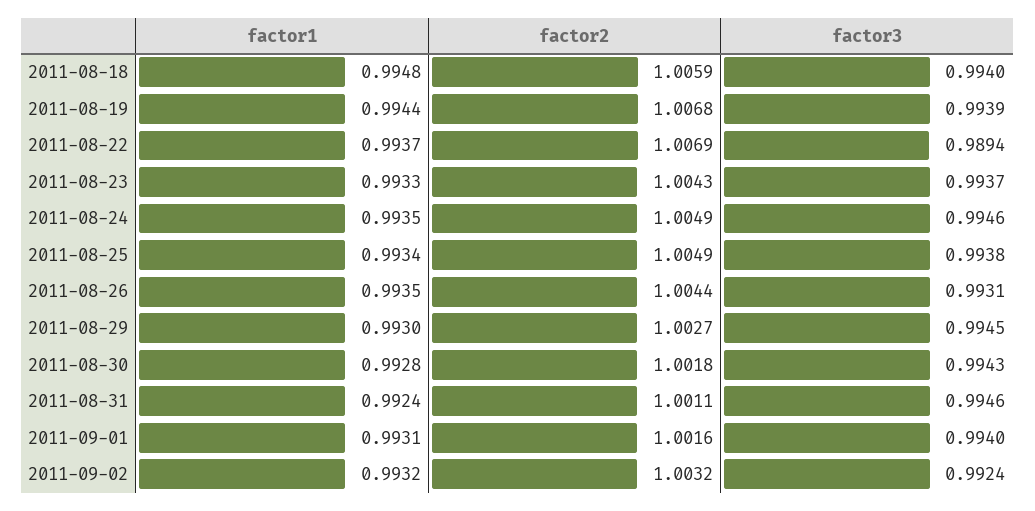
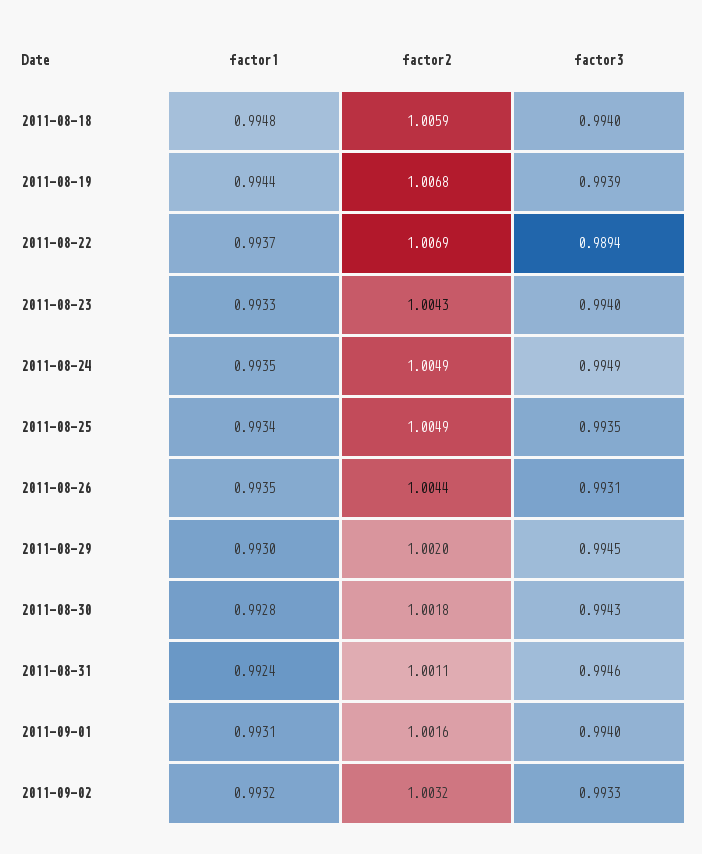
  {
    "factor1": {
      "2011-08-18": 0.9948,
      "2011-08-19": 0.9944,
      "2011-08-22": 0.9937,
      "2011-08-23": 0.9933,
      "2011-08-24": 0.9935,
      "2011-08-25": 0.9934,
      "2011-08-26": 0.9935,
      "2011-08-29": 0.993,
      "2011-08-30": 0.9928,
      "2011-08-31": 0.9924,
      "2011-09-01": 0.9931,
      "2011-09-02": 0.9932
    },
    "factor2": {
      "2011-08-18": 1.0059,
      "2011-08-19": 1.0068,
      "2011-08-22": 1.0069,
      "2011-08-23": 1.0043,
      "2011-08-24": 1.0049,
      "2011-08-25": 1.0049,
      "2011-08-26": 1.0044,
-     "2011-08-29": 1.0027,
+     "2011-08-29": 1.002,
      "2011-08-30": 1.0018,
      "2011-08-31": 1.0011,
      "2011-09-01": 1.0016,
      "2011-09-02": 1.0032
    },
    "factor3": {
      "2011-08-18": 0.994,
      "2011-08-19": 0.9939,
      "2011-08-22": 0.9894,
-     "2011-08-23": 0.9937,
+     "2011-08-23": 0.994,
-     "2011-08-24": 0.9946,
+     "2011-08-24": 0.9949,
-     "2011-08-25": 0.9938,
+     "2011-08-25": 0.9935,
      "2011-08-26": 0.9931,
      "2011-08-29": 0.9945,
      "2011-08-30": 0.9943,
      "2011-08-31": 0.9946,
      "2011-09-01": 0.994,
-     "2011-09-02": 0.9924
+     "2011-09-02": 0.9933
    }
  }

